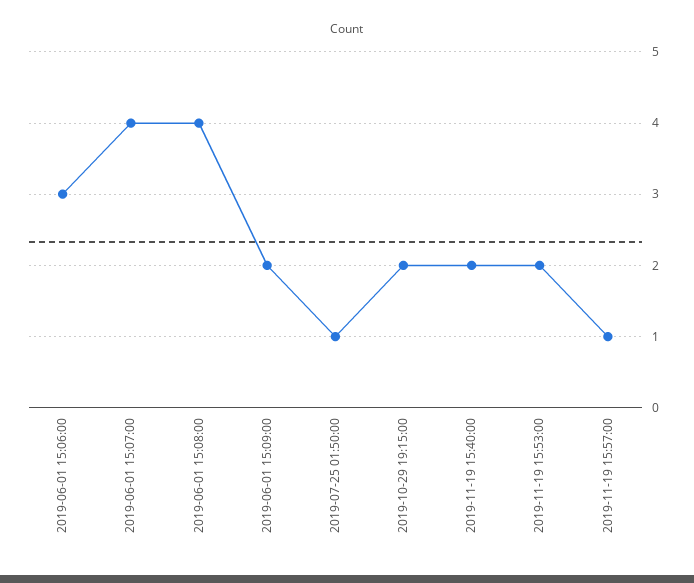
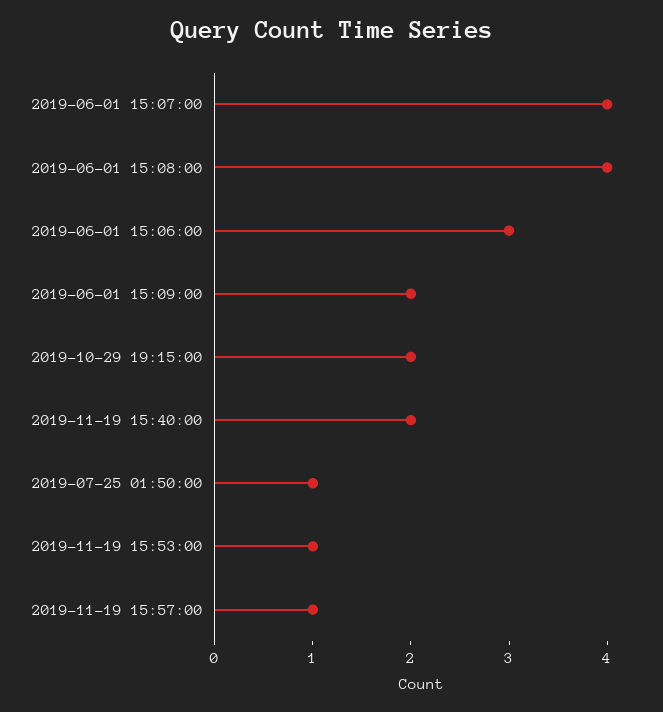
  {
    "2019-06-01 15:06:00": 3,
    "2019-06-01 15:07:00": 4,
    "2019-06-01 15:08:00": 4,
    "2019-06-01 15:09:00": 2,
    "2019-07-25 01:50:00": 1,
    "2019-10-29 19:15:00": 2,
    "2019-11-19 15:40:00": 2,
-   "2019-11-19 15:53:00": 2,
+   "2019-11-19 15:53:00": 1,
    "2019-11-19 15:57:00": 1
  }

